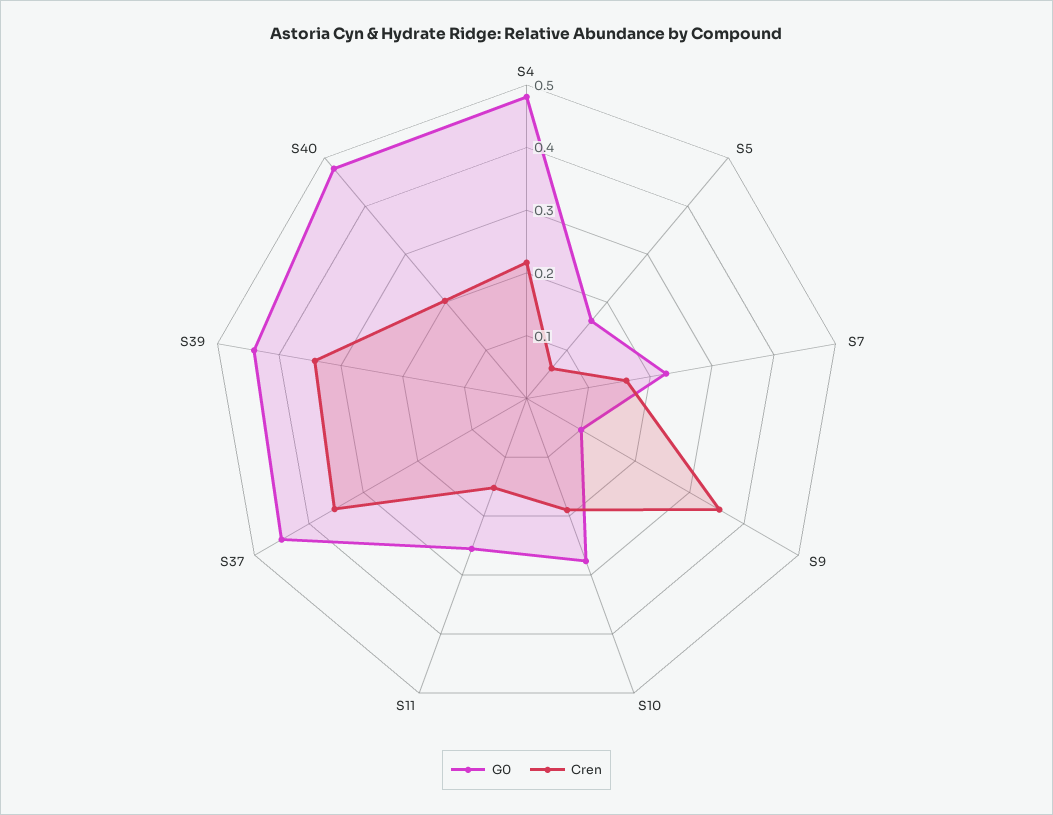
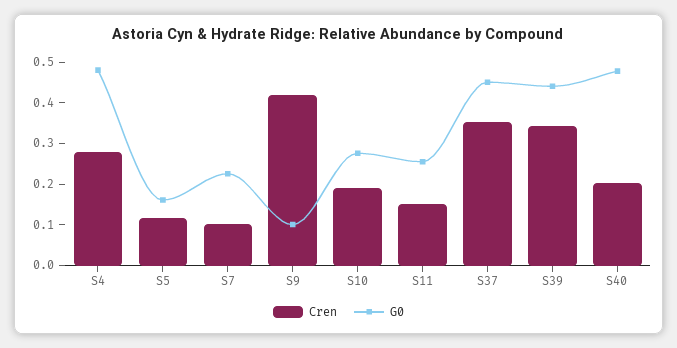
  {
    "G0": {
      "S4": 0.48,
      "S5": 0.16,
      "S7": 0.22,
      "S9": 0.1,
      "S10": 0.28,
      "S11": 0.26,
      "S37": 0.46,
      "S39": 0.44,
      "S40": 0.48
    },
    "Cren": {
-     "S4": 0.22,
+     "S4": 0.28,
-     "S5": 0.06,
+     "S5": 0.12,
-     "S7": 0.16,
+     "S7": 0.1,
-     "S9": 0.36,
+     "S9": 0.42,
      "S10": 0.18,
      "S11": 0.16,
      "S37": 0.36,
      "S39": 0.34,
      "S40": 0.2
    }
  }

